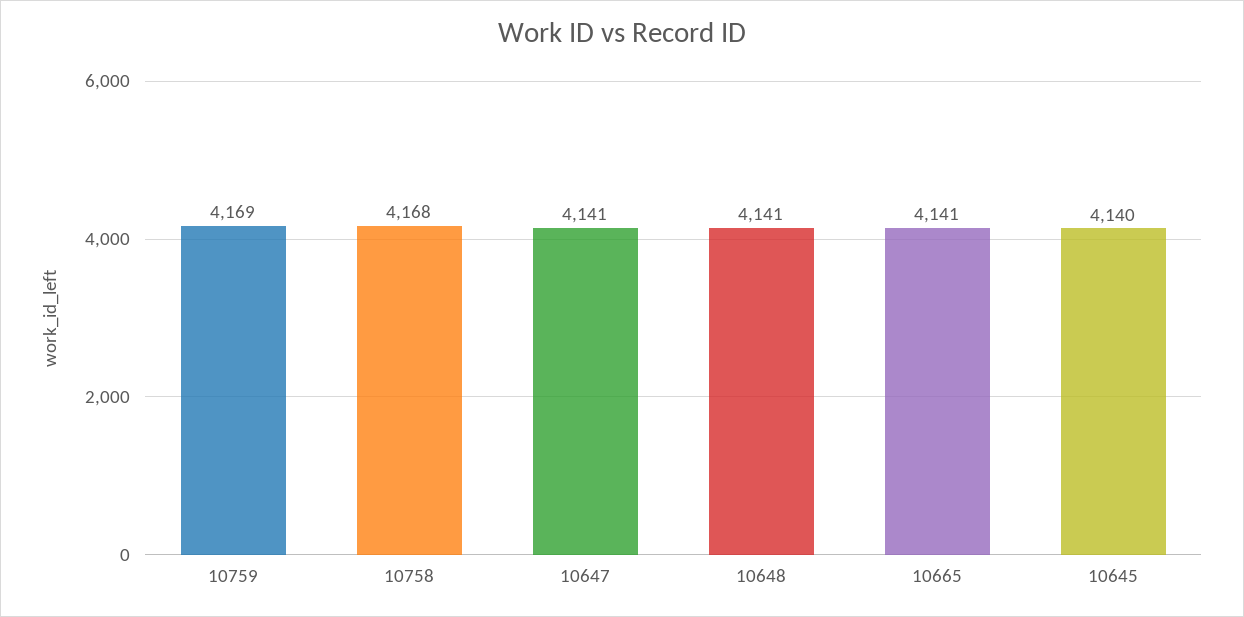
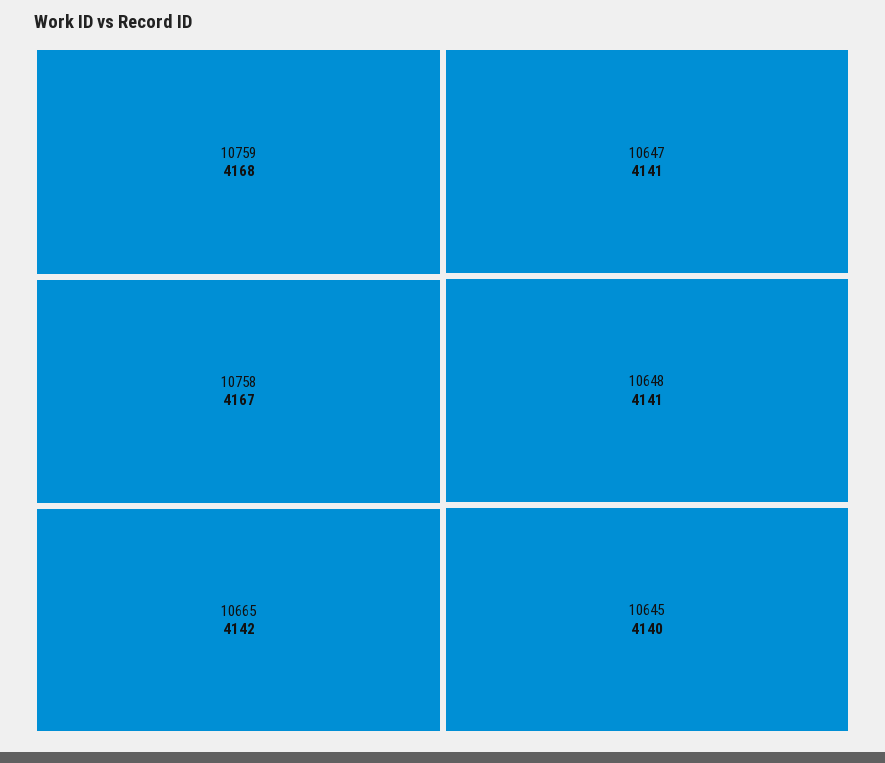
  {
-   "10759": 4169,
+   "10759": 4168,
-   "10758": 4168,
+   "10758": 4167,
    "10647": 4141,
    "10648": 4141,
-   "10665": 4141,
+   "10665": 4142,
    "10645": 4140
  }

